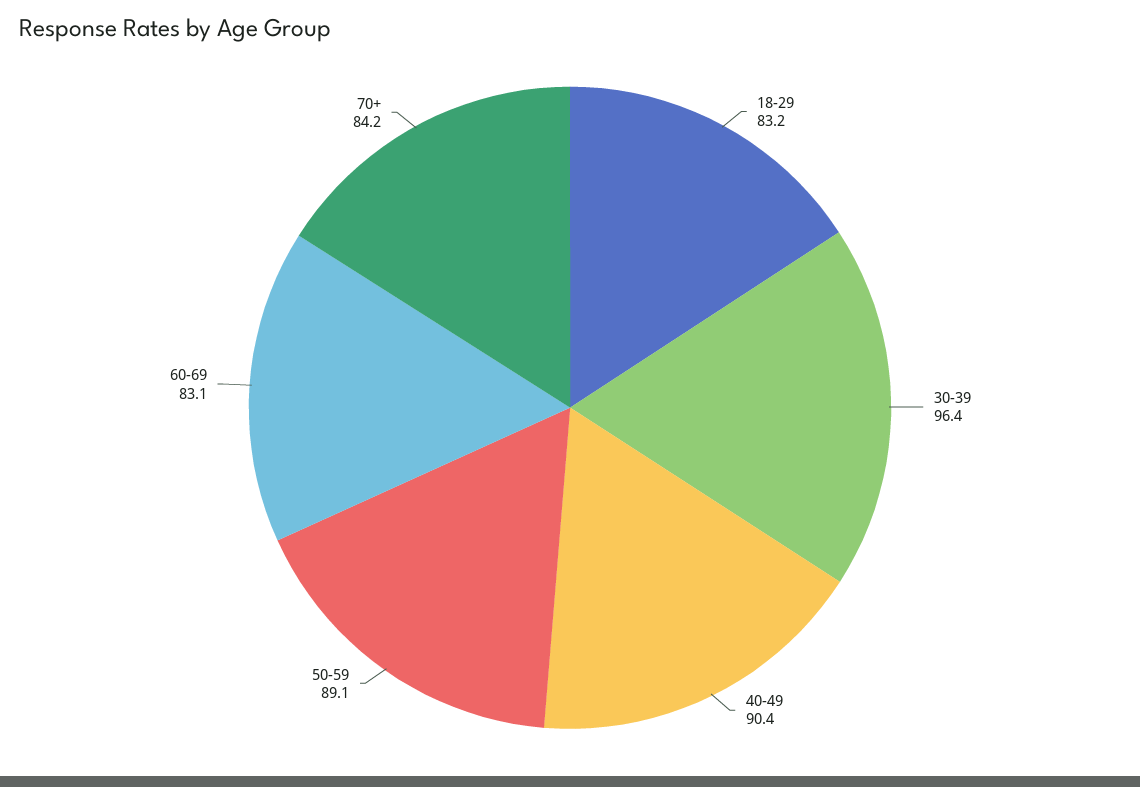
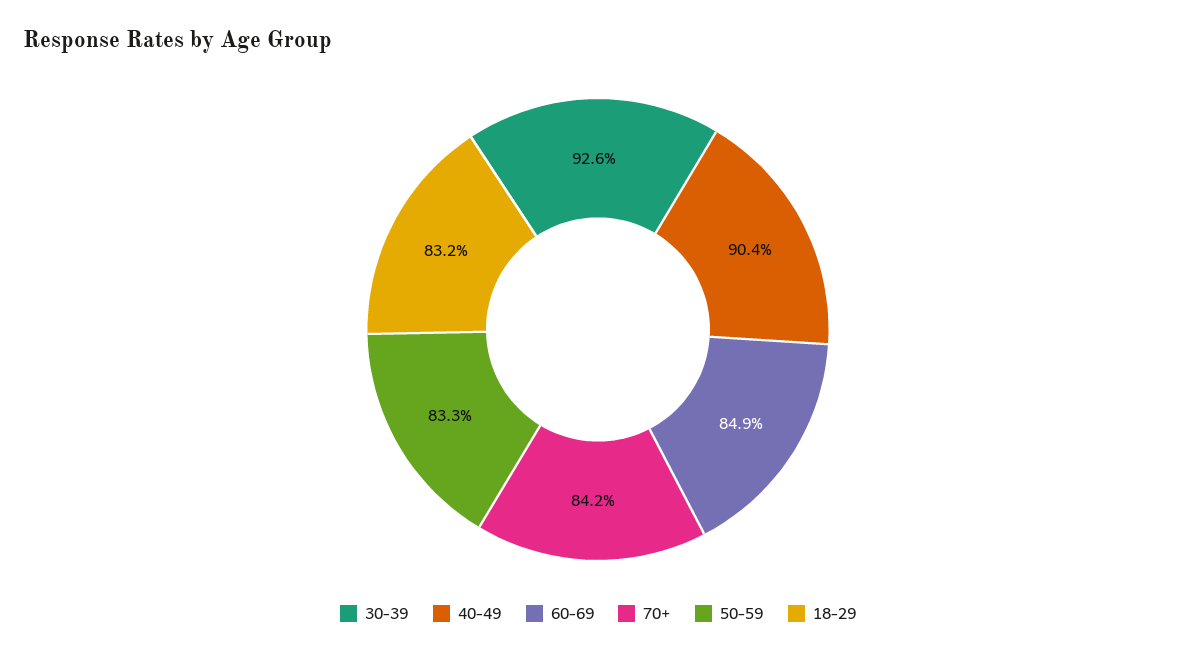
  {
    "18-29": 83.2,
-   "30-39": 96.4,
+   "30-39": 92.6,
    "40-49": 90.4,
-   "50-59": 89.1,
+   "50-59": 83.3,
-   "60-69": 83.1,
+   "60-69": 84.9,
    "70+": 84.2
  }

